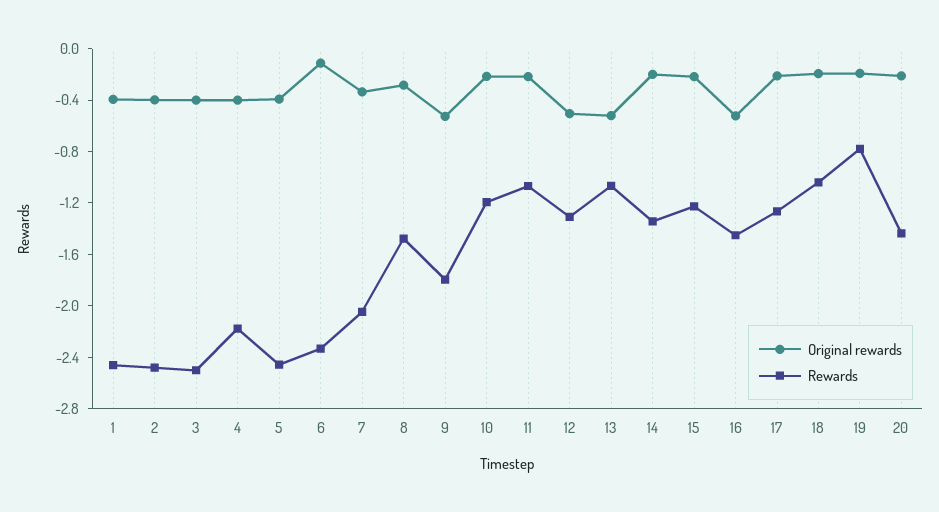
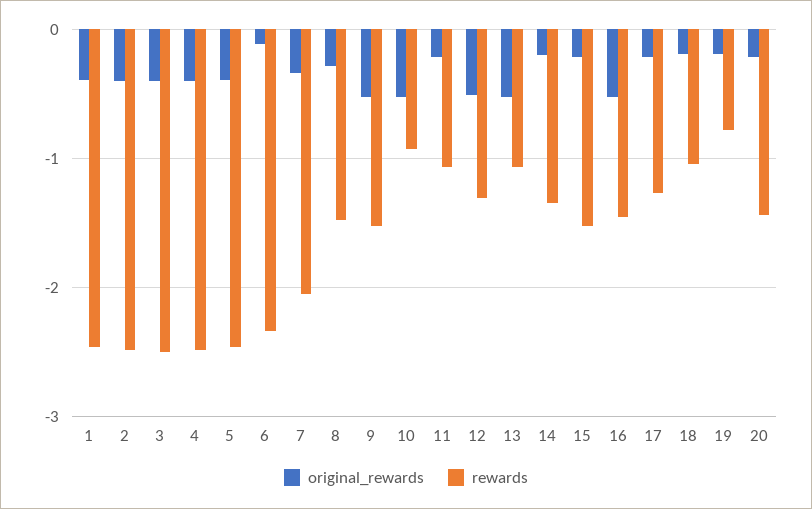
  {
    "Original rewards": {
      "1": -0.4,
      "2": -0.4,
      "3": -0.4,
      "4": -0.4,
      "5": -0.4,
      "6": -0.1,
      "7": -0.3,
      "8": -0.3,
      "9": -0.5,
-     "10": -0.2,
+     "10": -0.5,
      "11": -0.2,
      "12": -0.5,
      "13": -0.5,
      "14": -0.2,
      "15": -0.2,
      "16": -0.5,
      "17": -0.2,
      "18": -0.2,
      "19": -0.2,
      "20": -0.2
    },
    "Rewards": {
      "1": -2.5,
      "2": -2.5,
      "3": -2.5,
-     "4": -2.2,
+     "4": -2.5,
      "5": -2.5,
      "6": -2.3,
      "7": -2,
      "8": -1.5,
-     "9": -1.8,
+     "9": -1.5,
-     "10": -1.2,
+     "10": -0.9,
      "11": -1.1,
      "12": -1.3,
      "13": -1.1,
      "14": -1.3,
-     "15": -1.2,
+     "15": -1.5,
      "16": -1.5,
      "17": -1.3,
      "18": -1,
      "19": -0.8,
      "20": -1.4
    }
  }

